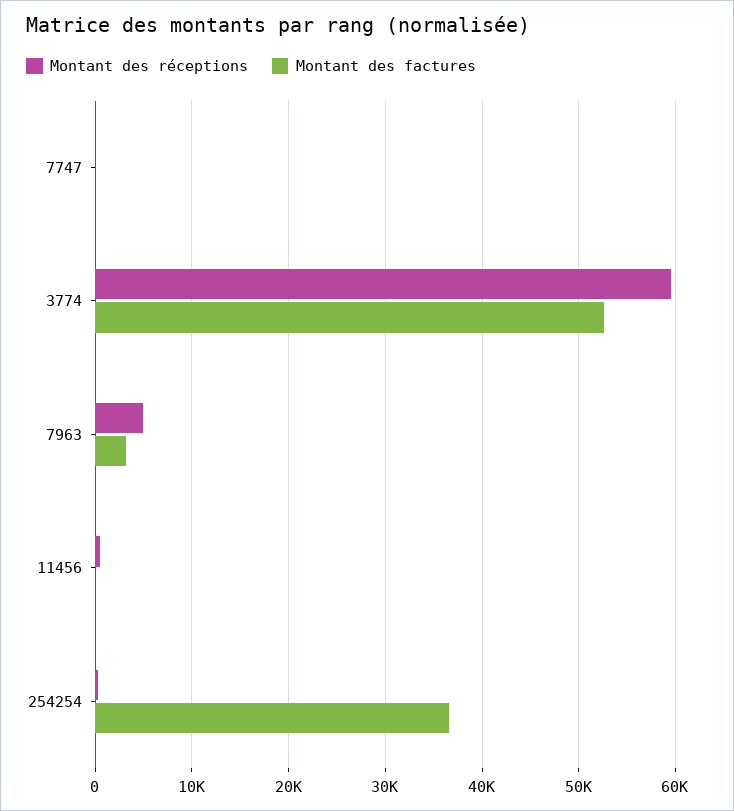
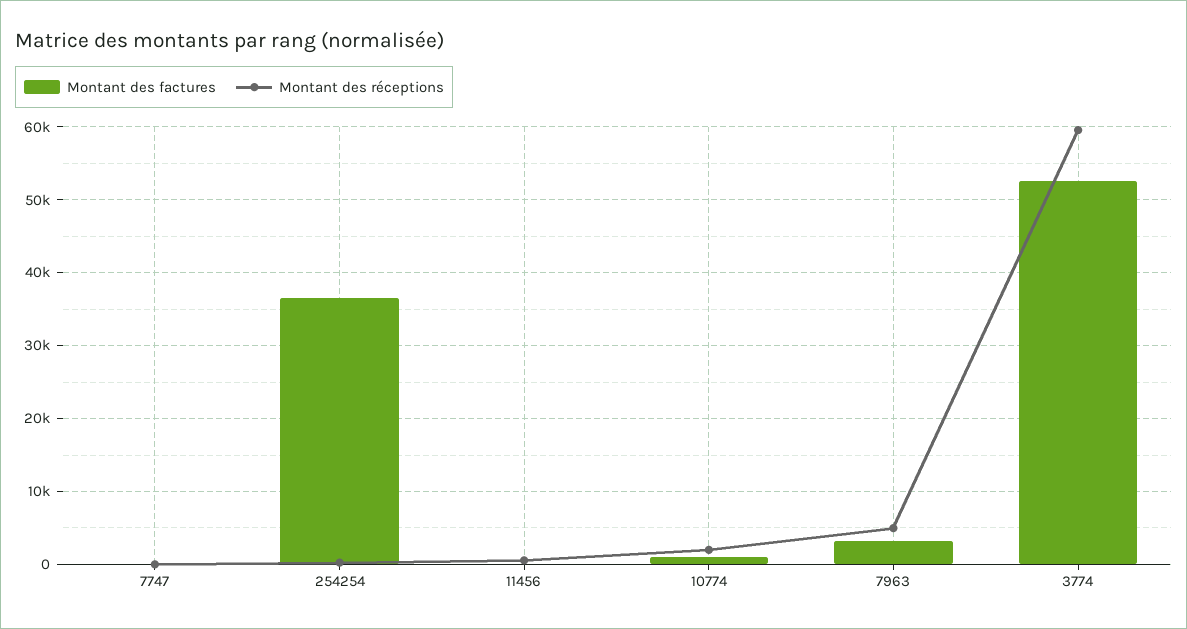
  {
    "Montant des réceptions": {
      "7747": 0,
      "3774": 60000,
      "7963": 5000,
      "11456": 1000,
-     "254254": 0
+     "254254": 0,
+     "10774": 2000
    },
    "Montant des factures": {
      "7747": 0,
      "3774": 53000,
      "7963": 3000,
      "11456": 0,
-     "254254": 37000
+     "254254": 37000,
+     "10774": 1000
    }
  }

